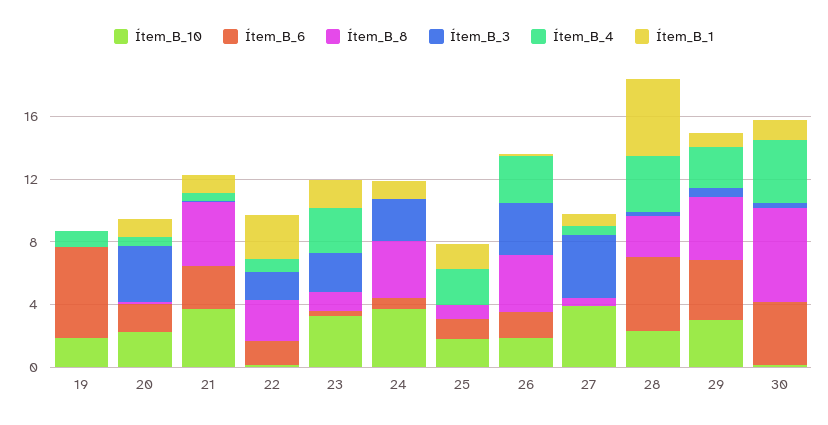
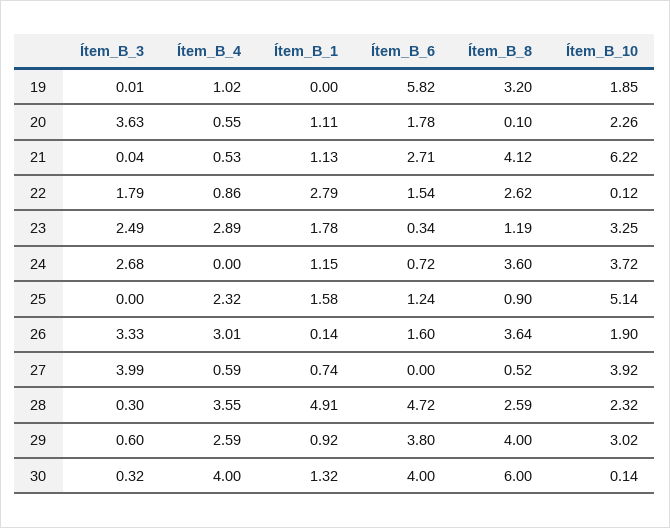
  {
    "Ítem_B_10": {
      "19": 1.85,
      "20": 2.26,
-     "21": 4,
+     "21": 6.22,
      "22": 0.12,
      "23": 3.25,
      "24": 3.72,
-     "25": 2,
+     "25": 5.14,
      "26": 1.9,
      "27": 3.92,
      "28": 2.32,
      "29": 3.02,
      "30": 0.14
    },
    "Ítem_B_6": {
      "19": 5.82,
      "20": 1.78,
      "21": 2.71,
      "22": 1.54,
      "23": 0.34,
      "24": 0.72,
      "25": 1.24,
      "26": 1.6,
      "27": 0,
      "28": 4.72,
      "29": 3.8,
      "30": 4
    },
    "Ítem_B_8": {
-     "19": 0,
+     "19": 3.2,
      "20": 0.1,
      "21": 4.12,
      "22": 2.62,
      "23": 1.19,
      "24": 3.6,
      "25": 0.9,
      "26": 3.64,
      "27": 0.52,
      "28": 2.59,
      "29": 4,
      "30": 6
    },
    "Ítem_B_3": {
      "19": 0.01,
      "20": 3.63,
      "21": 0.04,
      "22": 1.79,
      "23": 2.49,
      "24": 2.68,
      "25": 0,
      "26": 3.33,
      "27": 3.99,
      "28": 0.3,
      "29": 0.6,
      "30": 0.32
    },
    "Ítem_B_4": {
      "19": 1.02,
      "20": 0.55,
      "21": 0.53,
      "22": 0.86,
      "23": 2.89,
      "24": 0,
      "25": 2.32,
      "26": 3.01,
      "27": 0.59,
      "28": 3.55,
      "29": 2.59,
      "30": 4
    },
    "Ítem_B_1": {
      "19": 0,
      "20": 1.11,
      "21": 1.13,
      "22": 2.79,
      "23": 1.78,
      "24": 1.15,
      "25": 1.58,
      "26": 0.14,
      "27": 0.74,
      "28": 4.91,
      "29": 0.92,
      "30": 1.32
    }
  }

